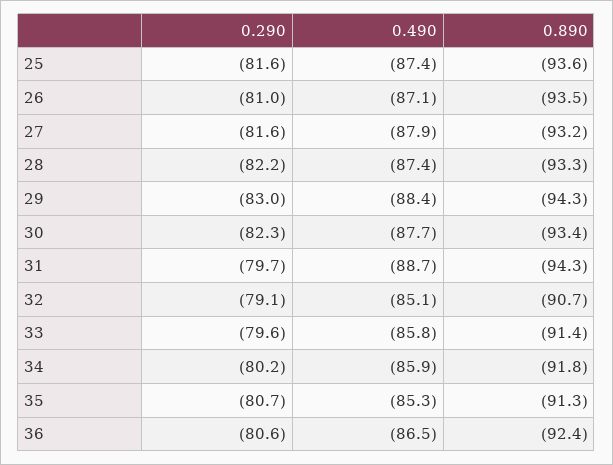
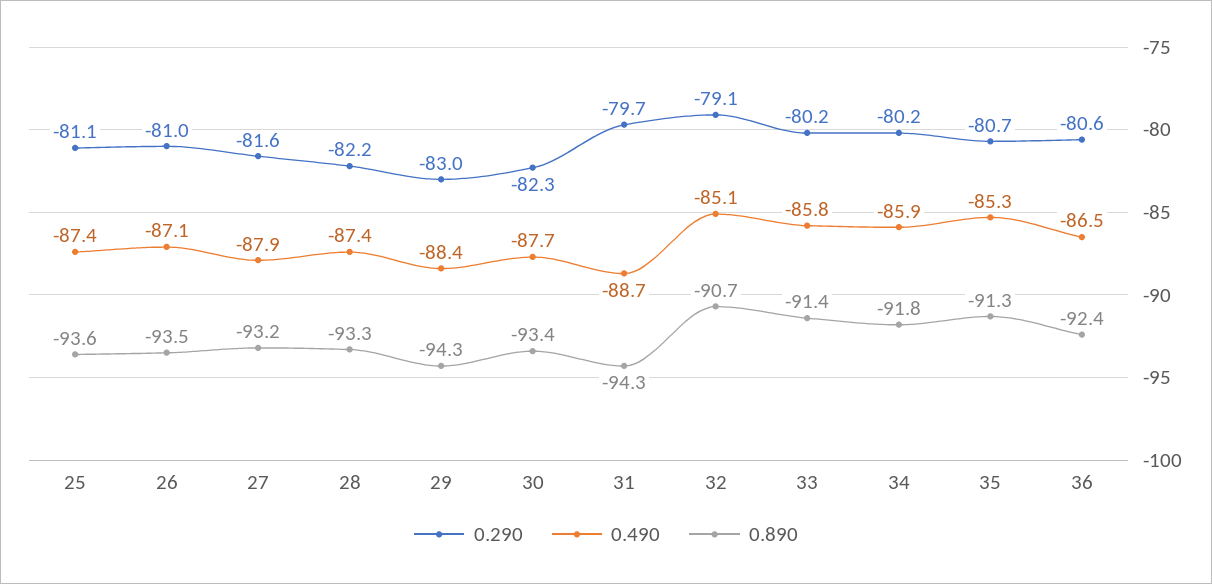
  {
    "0.290": {
-     "25": -81.6,
+     "25": -81.1,
      "26": -81,
      "27": -81.6,
      "28": -82.2,
      "29": -83,
      "30": -82.3,
      "31": -79.7,
      "32": -79.1,
-     "33": -79.6,
+     "33": -80.2,
      "34": -80.2,
      "35": -80.7,
      "36": -80.6
    },
    "0.490": {
      "25": -87.4,
      "26": -87.1,
      "27": -87.9,
      "28": -87.4,
      "29": -88.4,
      "30": -87.7,
      "31": -88.7,
      "32": -85.1,
      "33": -85.8,
      "34": -85.9,
      "35": -85.3,
      "36": -86.5
    },
    "0.890": {
      "25": -93.6,
      "26": -93.5,
      "27": -93.2,
      "28": -93.3,
      "29": -94.3,
      "30": -93.4,
      "31": -94.3,
      "32": -90.7,
      "33": -91.4,
      "34": -91.8,
      "35": -91.3,
      "36": -92.4
    }
  }

